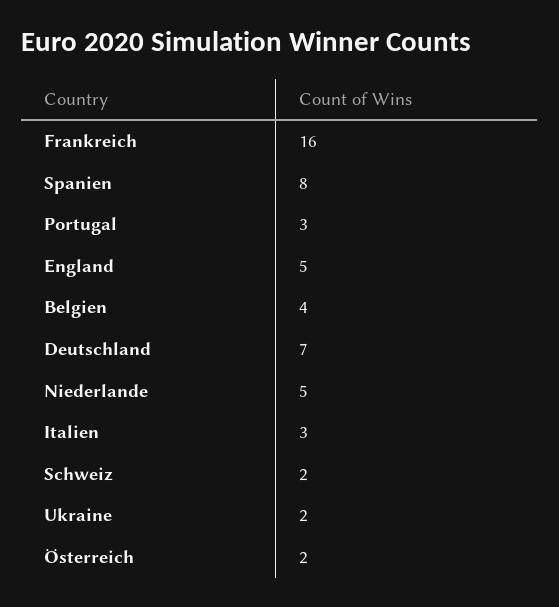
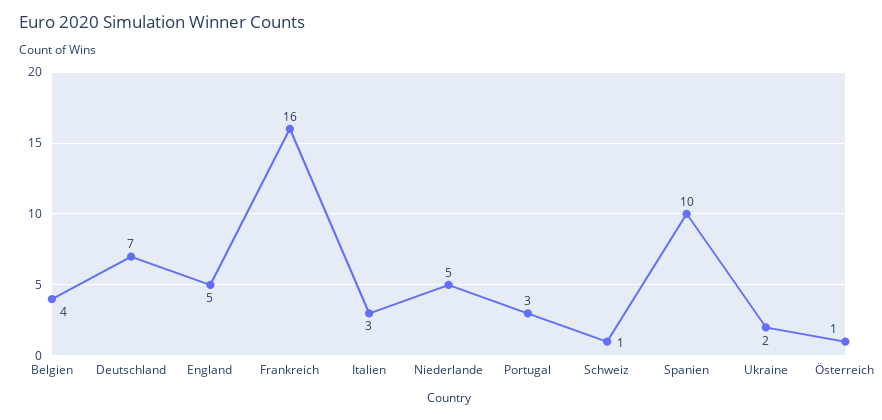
  {
    "Frankreich": 16,
-   "Spanien": 8,
+   "Spanien": 10,
    "Portugal": 3,
    "England": 5,
    "Belgien": 4,
    "Deutschland": 7,
    "Niederlande": 5,
    "Italien": 3,
-   "Schweiz": 2,
+   "Schweiz": 1,
    "Ukraine": 2,
-   "Österreich": 2
+   "Österreich": 1
  }

